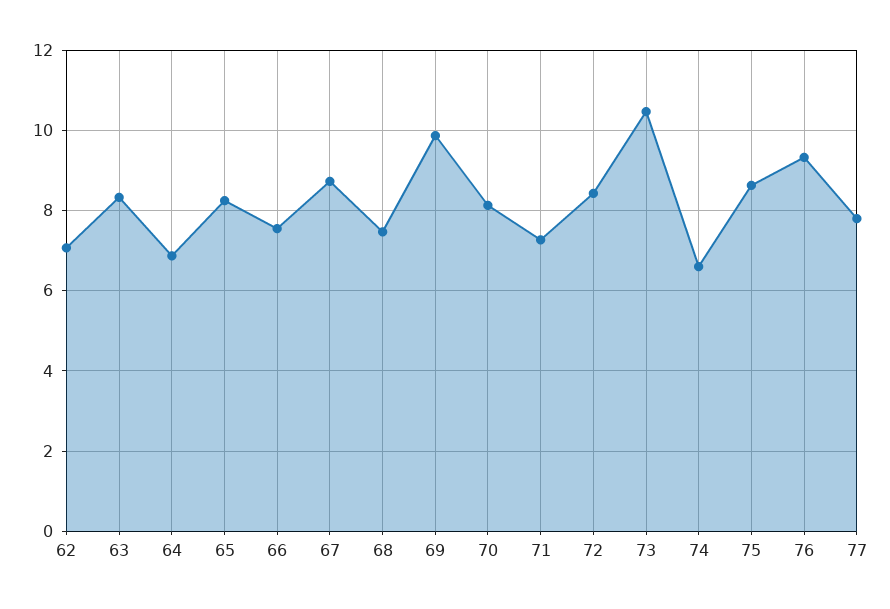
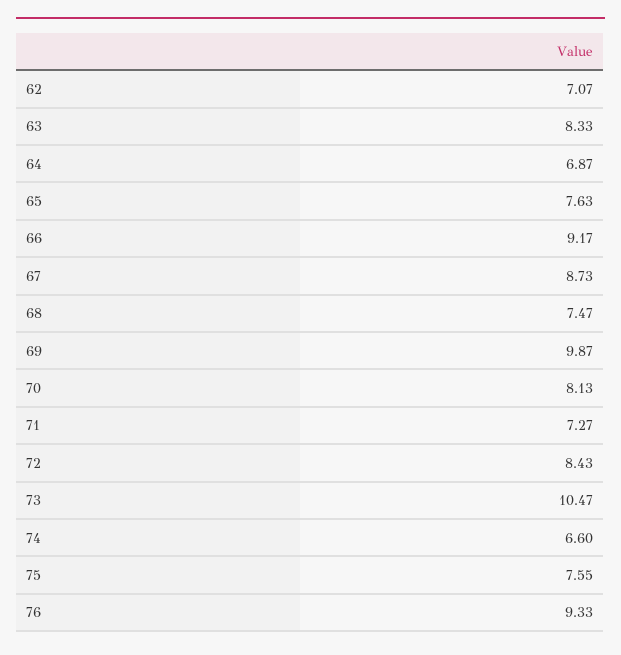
  {
    "62": 7.07,
    "63": 8.33,
    "64": 6.87,
-   "65": 8.2,
+   "65": 7.63,
-   "66": 7.6,
+   "66": 9.17,
    "67": 8.73,
    "68": 7.47,
    "69": 9.87,
    "70": 8.13,
    "71": 7.27,
    "72": 8.43,
    "73": 10.47,
    "74": 6.6,
-   "75": 8.6,
+   "75": 7.55,
-   "76": 9.33,
+   "76": 9.33
-   "77": 7.8
  }

